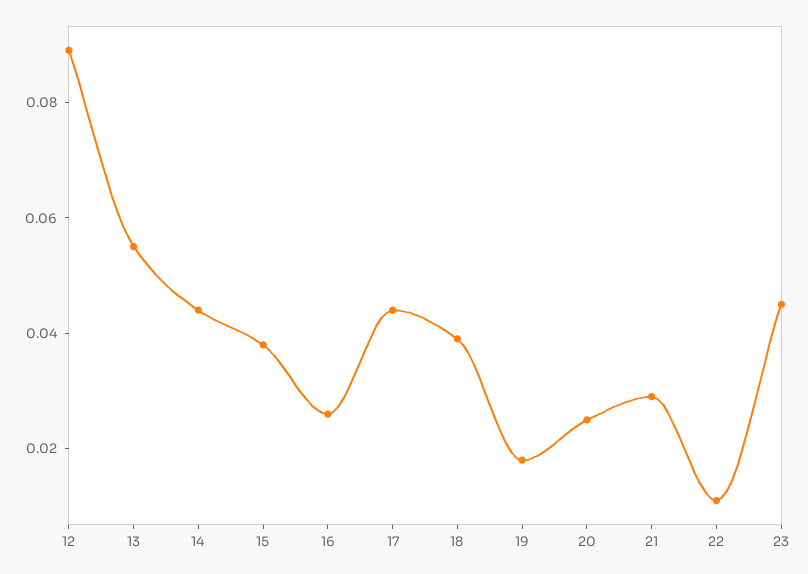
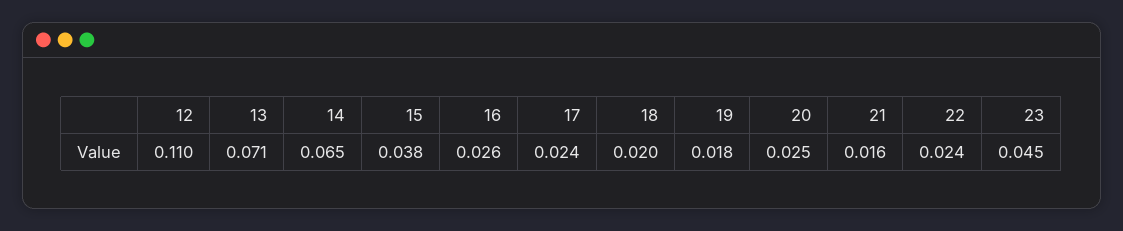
  {
-   "12": 0.09,
+   "12": 0.11,
-   "13": 0.055,
+   "13": 0.071,
-   "14": 0.045,
+   "14": 0.065,
    "15": 0.038,
    "16": 0.026,
-   "17": 0.045,
+   "17": 0.024,
-   "18": 0.04,
+   "18": 0.02,
    "19": 0.018,
    "20": 0.025,
-   "21": 0.03,
+   "21": 0.016,
-   "22": 0.01,
+   "22": 0.024,
    "23": 0.045
  }

